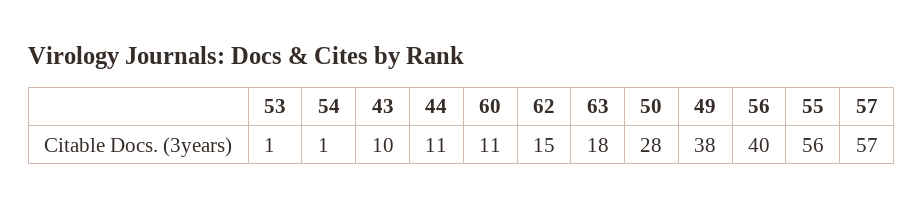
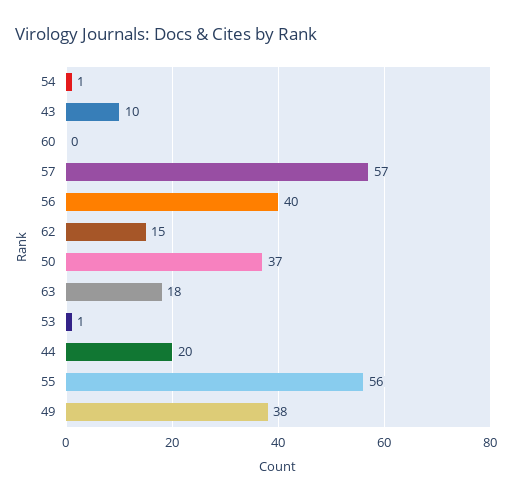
  {
    "53": 1,
    "54": 1,
    "43": 10,
-   "44": 11,
+   "44": 20,
-   "60": 11,
+   "60": 0,
    "62": 15,
    "63": 18,
-   "50": 28,
+   "50": 37,
    "49": 38,
    "56": 40,
    "55": 56,
    "57": 57
  }

